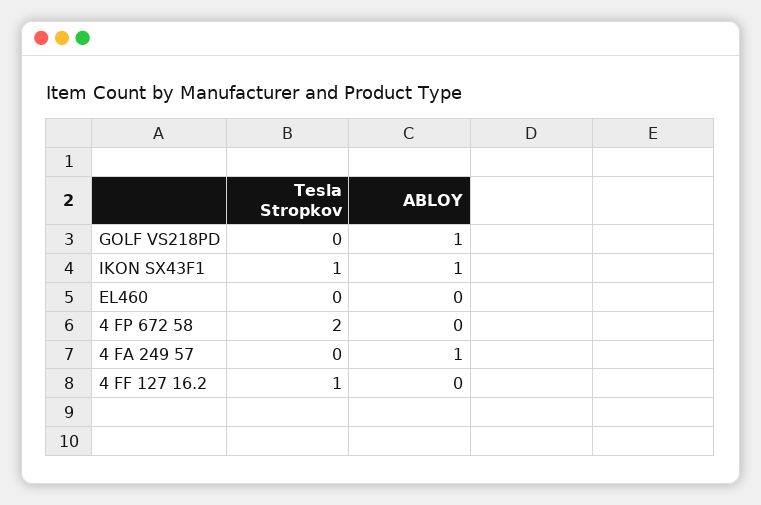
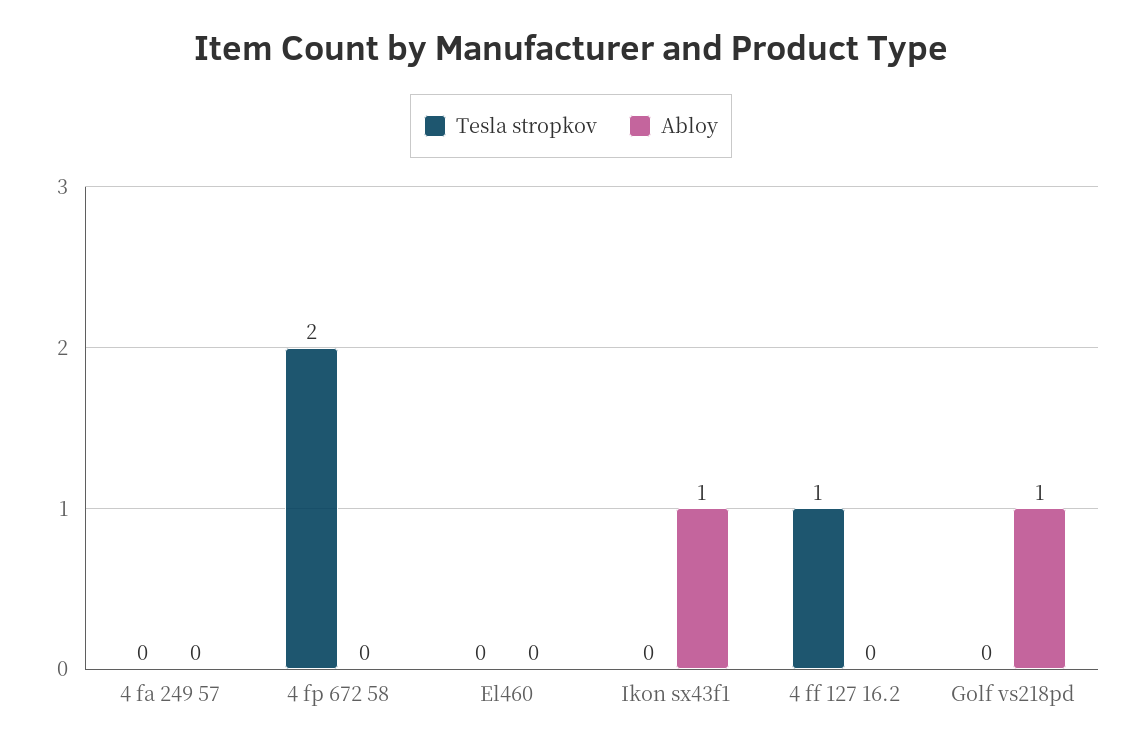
  {
    "Tesla Stropkov": {
      "GOLF VS218PD": 0,
-     "IKON SX43F1": 1,
+     "IKON SX43F1": 0,
      "EL460": 0,
      "4 FP 672 58": 2,
      "4 FA 249 57": 0,
      "4 FF 127 16.2": 1
    },
    "ABLOY": {
      "GOLF VS218PD": 1,
      "IKON SX43F1": 1,
      "EL460": 0,
      "4 FP 672 58": 0,
-     "4 FA 249 57": 1,
+     "4 FA 249 57": 0,
      "4 FF 127 16.2": 0
    }
  }

